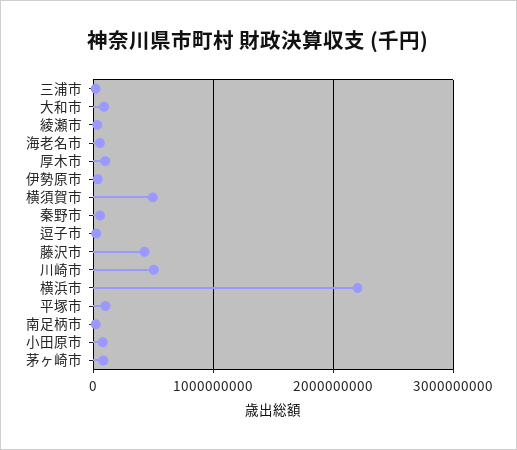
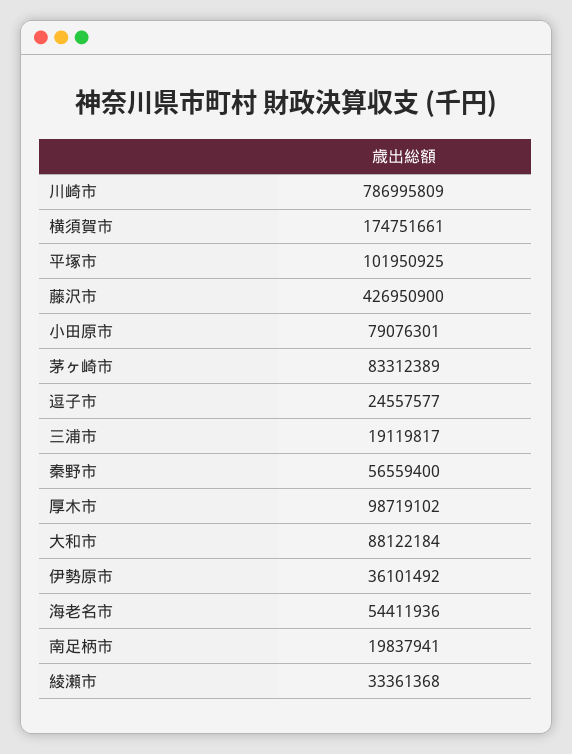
  {
    "三浦市": 19119817,
    "大和市": 88122184,
    "綾瀬市": 33361368,
    "海老名市": 54411936,
    "厚木市": 98719102,
    "伊勢原市": 36101492,
-   "横須賀市": 500000000,
+   "横須賀市": 174751661,
    "秦野市": 56559400,
    "逗子市": 24557577,
    "藤沢市": 426950900,
-   "川崎市": 500000000,
+   "川崎市": 786995809,
-   "横浜市": 2200000000,
    "平塚市": 101950925,
    "南足柄市": 19837941,
    "小田原市": 79076301,
    "茅ヶ崎市": 83312389
  }

